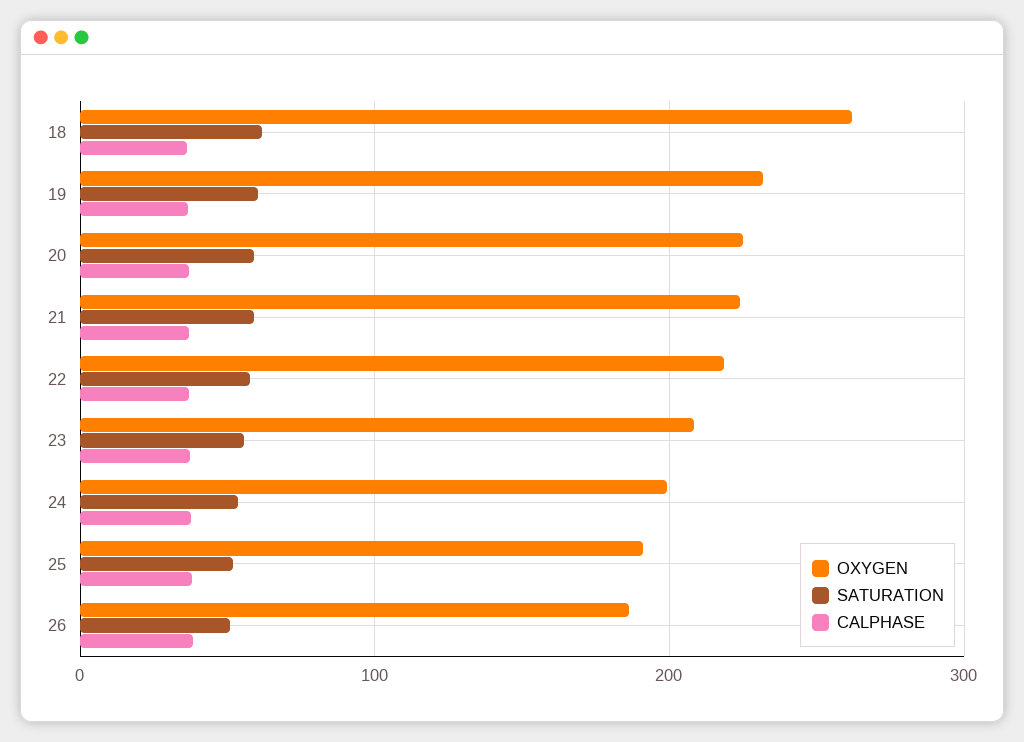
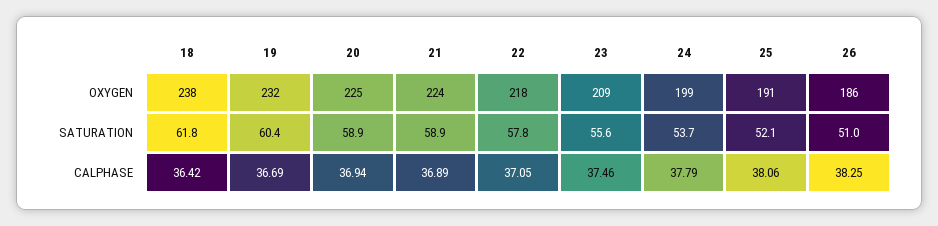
  {
    "OXYGEN": {
-     "18": 260,
+     "18": 238,
      "19": 232,
      "20": 225,
      "21": 224,
      "22": 218,
      "23": 209,
      "24": 199,
      "25": 191,
      "26": 186
    },
    "SATURATION": {
      "18": 61.8,
      "19": 60.4,
      "20": 58.9,
      "21": 58.9,
      "22": 57.8,
      "23": 55.6,
      "24": 53.7,
      "25": 52.1,
      "26": 51
    },
    "CALPHASE": {
      "18": 36.42,
      "19": 36.69,
      "20": 36.94,
      "21": 36.89,
      "22": 37.05,
      "23": 37.46,
      "24": 37.79,
      "25": 38.06,
      "26": 38.25
    }
  }

